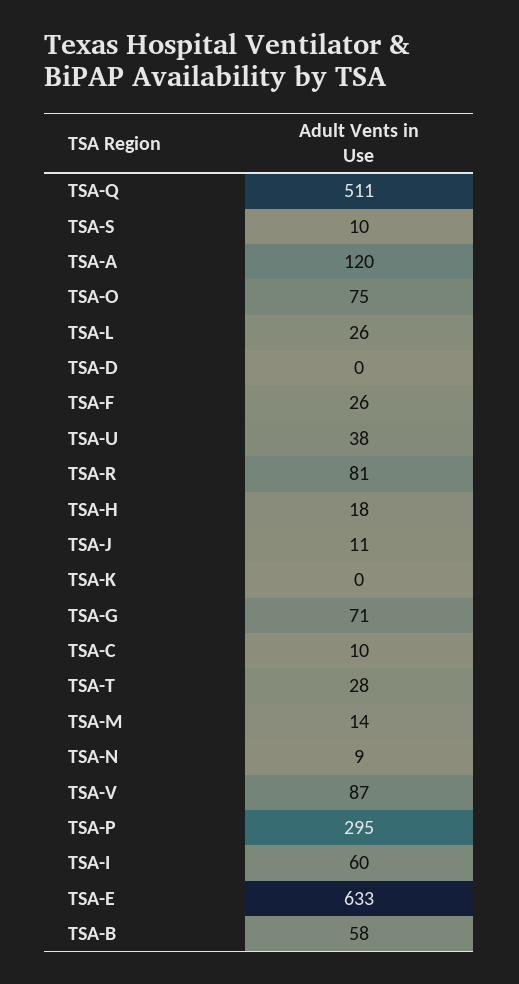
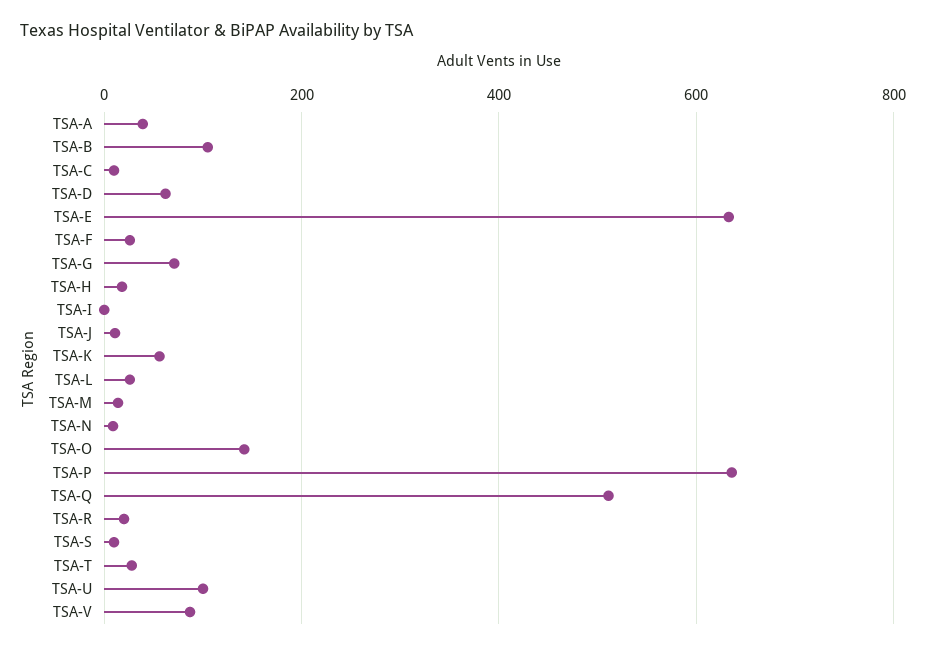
  {
    "TSA-Q": 511,
    "TSA-S": 10,
-   "TSA-A": 120,
+   "TSA-A": 40,
-   "TSA-O": 75,
+   "TSA-O": 140,
    "TSA-L": 26,
-   "TSA-D": 0,
+   "TSA-D": 60,
    "TSA-F": 26,
-   "TSA-U": 38,
+   "TSA-U": 100,
-   "TSA-R": 81,
+   "TSA-R": 20,
    "TSA-H": 18,
    "TSA-J": 11,
-   "TSA-K": 0,
+   "TSA-K": 60,
    "TSA-G": 71,
    "TSA-C": 10,
    "TSA-T": 28,
    "TSA-M": 14,
    "TSA-N": 9,
    "TSA-V": 87,
-   "TSA-P": 295,
+   "TSA-P": 640,
-   "TSA-I": 60,
+   "TSA-I": 0,
    "TSA-E": 633,
-   "TSA-B": 58
+   "TSA-B": 100
  }

